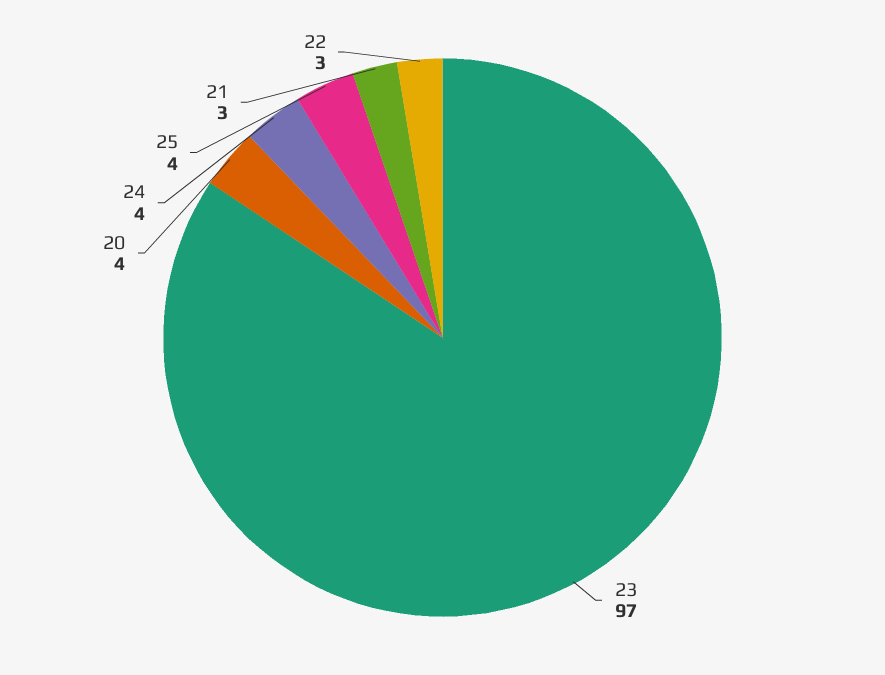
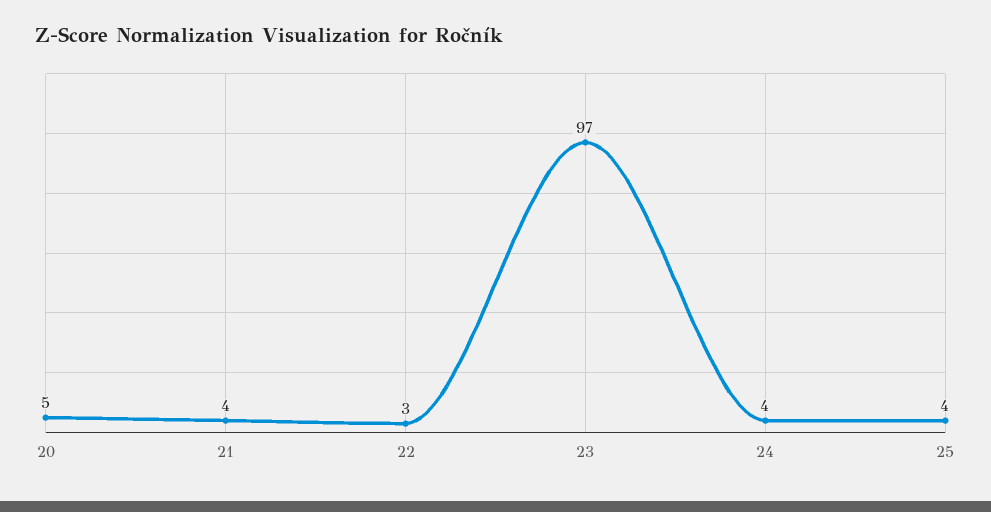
  {
    "23": 97,
-   "20": 4,
+   "20": 5,
    "24": 4,
    "25": 4,
-   "21": 3,
+   "21": 4,
    "22": 3
  }

